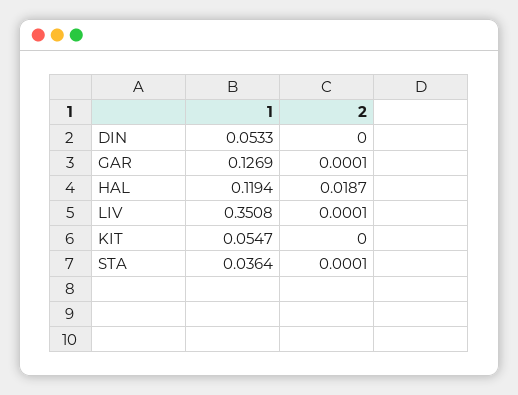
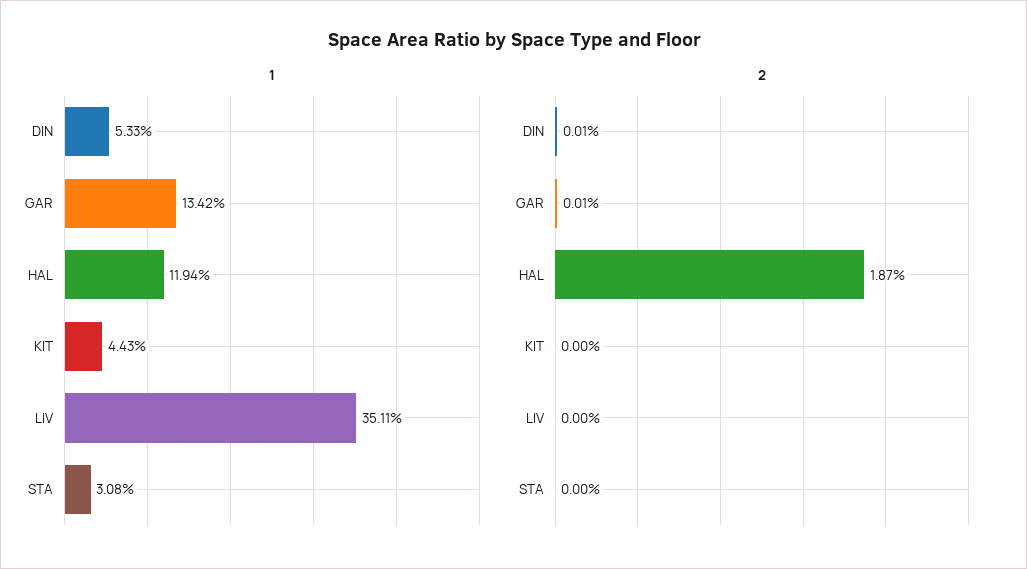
  {
    "1": {
      "DIN": 0.0533,
-     "GAR": 0.1269,
+     "GAR": 0.1342,
      "HAL": 0.1194,
-     "LIV": 0.3508,
+     "LIV": 0.3511,
-     "KIT": 0.0547,
+     "KIT": 0.0443,
-     "STA": 0.0364
+     "STA": 0.0308
    },
    "2": {
-     "DIN": 0,
+     "DIN": 0.0001,
      "GAR": 0.0001,
      "HAL": 0.0187,
-     "LIV": 0.0001,
+     "LIV": 0,
      "KIT": 0,
-     "STA": 0.0001
+     "STA": 0
    }
  }

